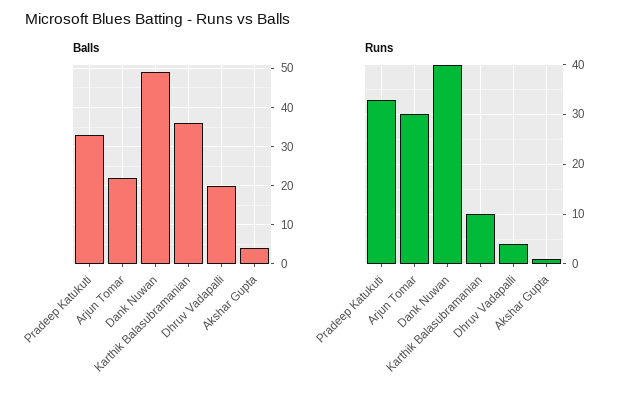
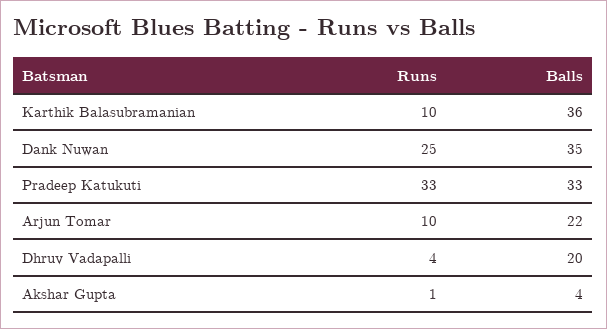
  {
    "Balls": {
      "Pradeep Katukuti": 33,
      "Arjun Tomar": 22,
-     "Dank Nuwan": 50,
+     "Dank Nuwan": 35,
      "Karthik Balasubramanian": 36,
      "Dhruv Vadapalli": 20,
      "Akshar Gupta": 4
    },
    "Runs": {
      "Pradeep Katukuti": 33,
-     "Arjun Tomar": 30,
+     "Arjun Tomar": 10,
-     "Dank Nuwan": 40,
+     "Dank Nuwan": 25,
      "Karthik Balasubramanian": 10,
      "Dhruv Vadapalli": 4,
      "Akshar Gupta": 1
    }
  }

